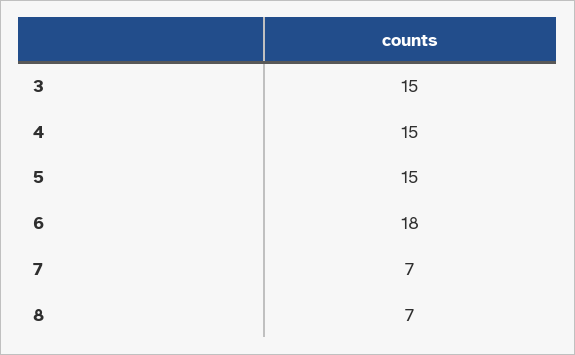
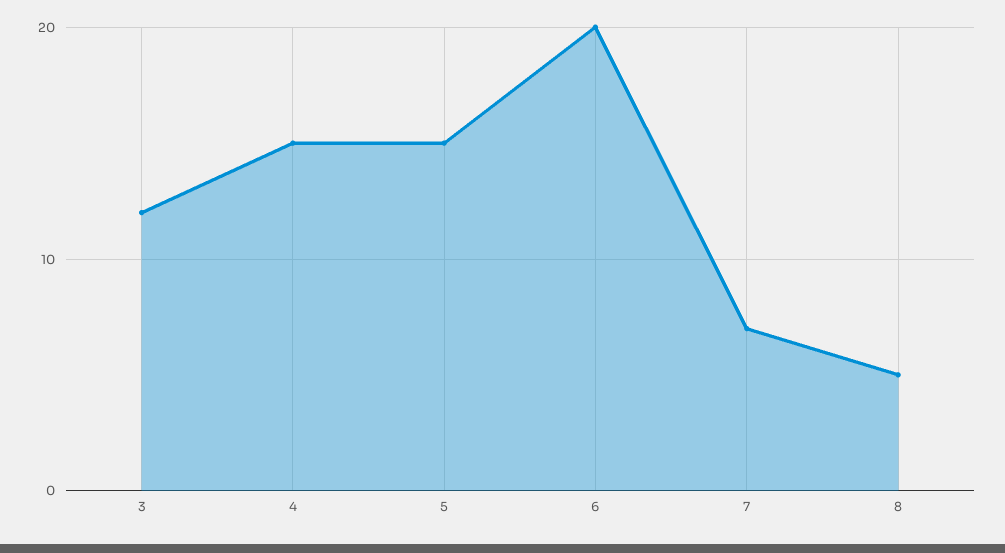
  {
-   "3": 15,
+   "3": 12,
    "4": 15,
    "5": 15,
-   "6": 18,
+   "6": 20,
    "7": 7,
-   "8": 7
+   "8": 5
  }

